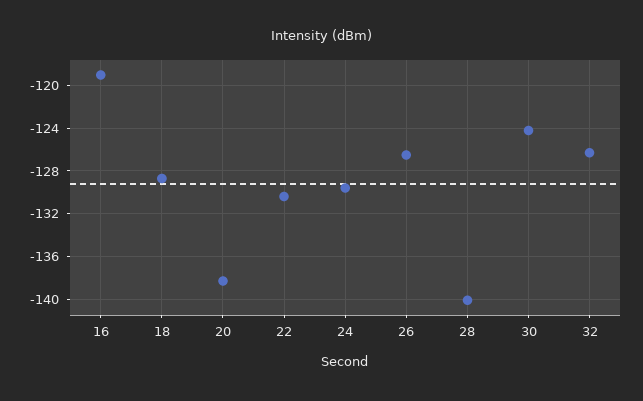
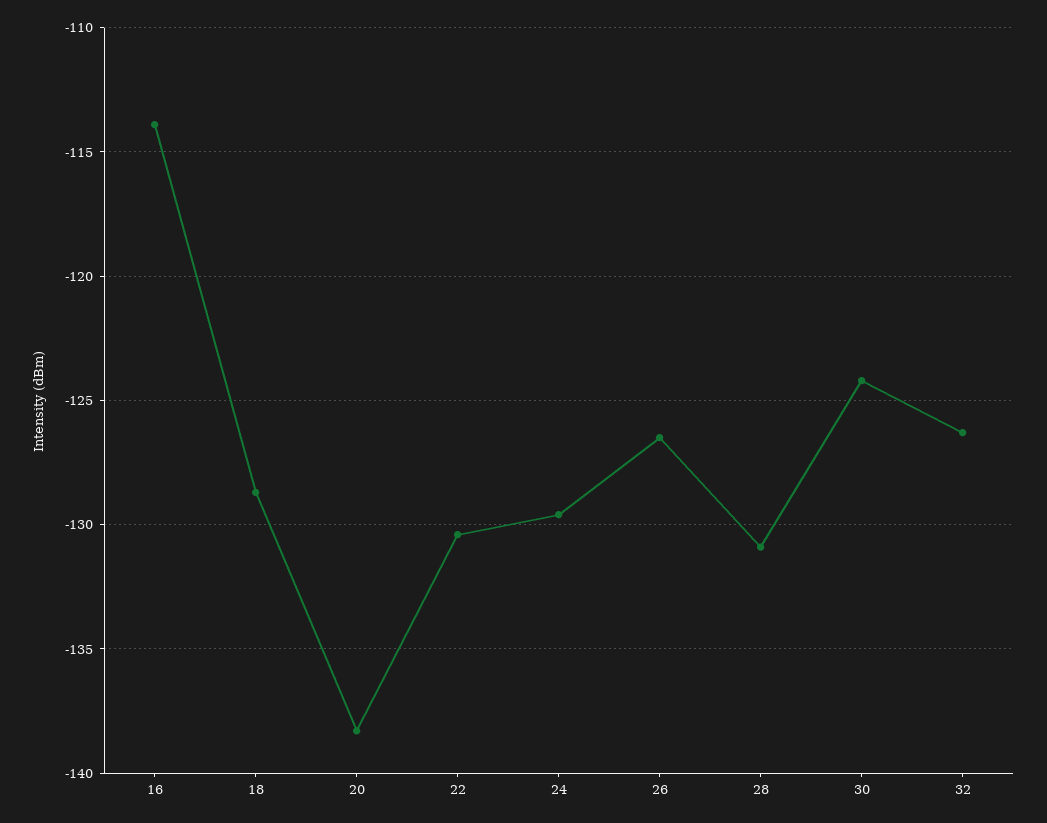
  {
-   "16": -119,
+   "16": -114,
    "18": -128.5,
    "20": -138.5,
    "22": -130.5,
    "24": -129.5,
    "26": -126.5,
-   "28": -140,
+   "28": -131,
    "30": -124,
    "32": -126.5
  }

